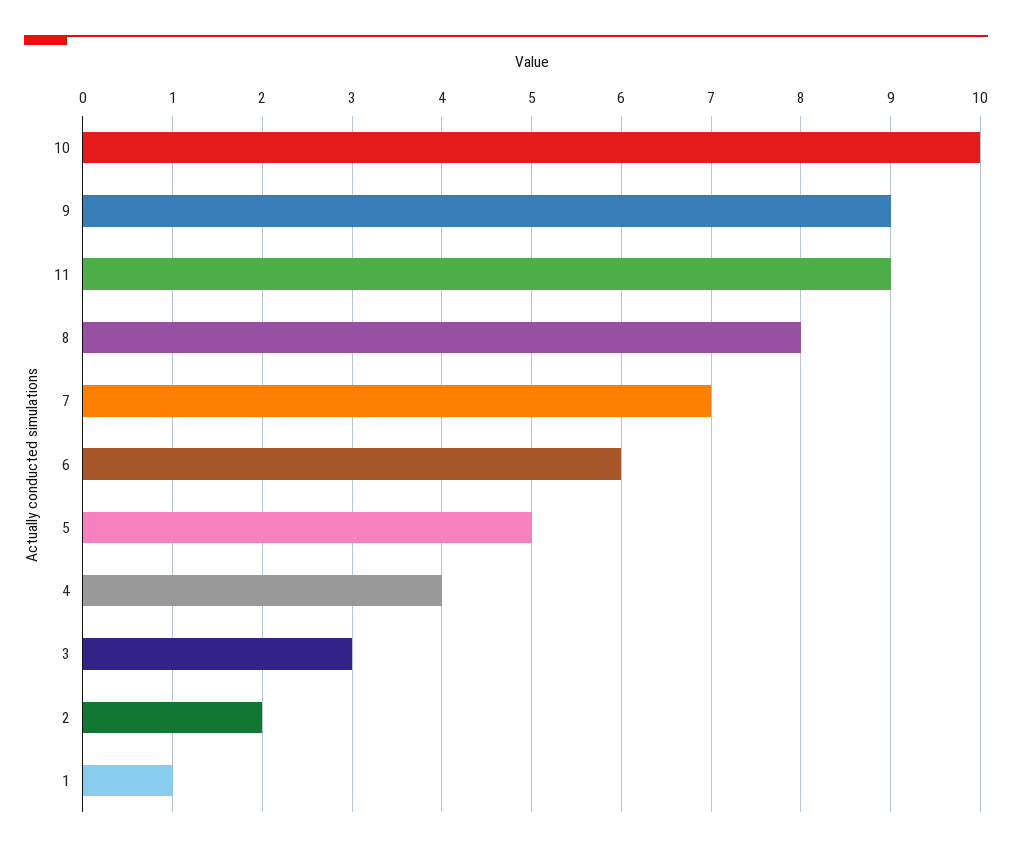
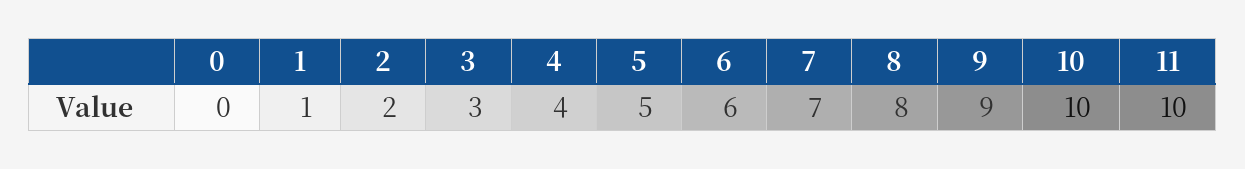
  {
    "10": 10,
    "9": 9,
-   "11": 9,
+   "11": 10,
    "8": 8,
    "7": 7,
    "6": 6,
    "5": 5,
    "4": 4,
    "3": 3,
    "2": 2,
-   "1": 1
+   "1": 1,
+   "0": 0
  }

